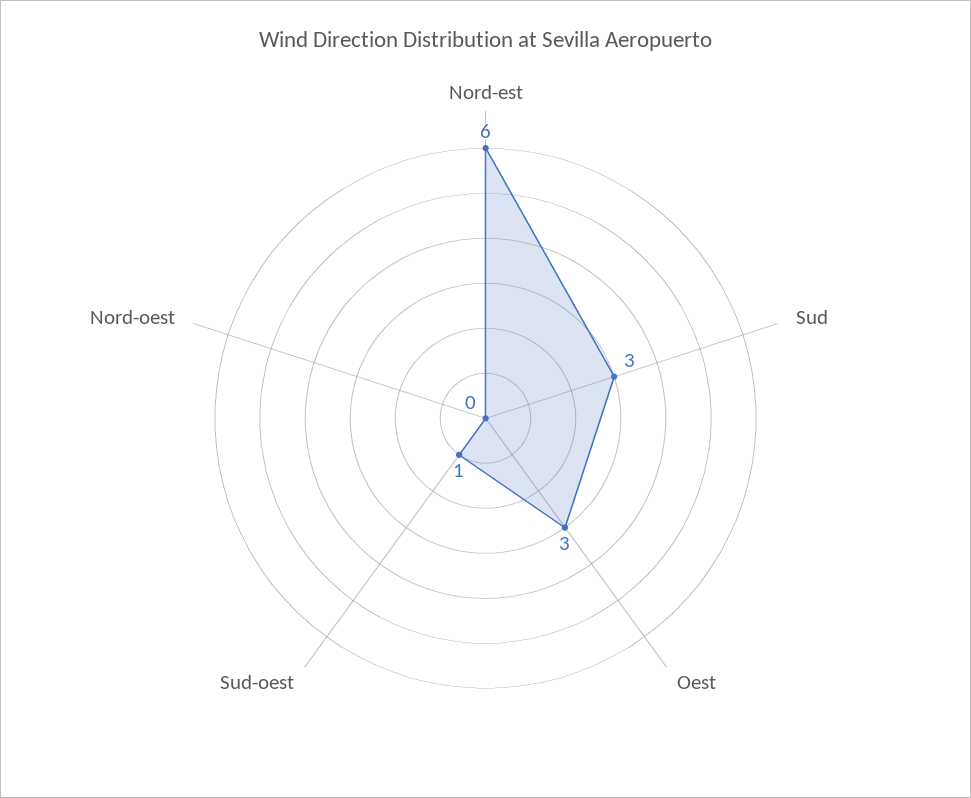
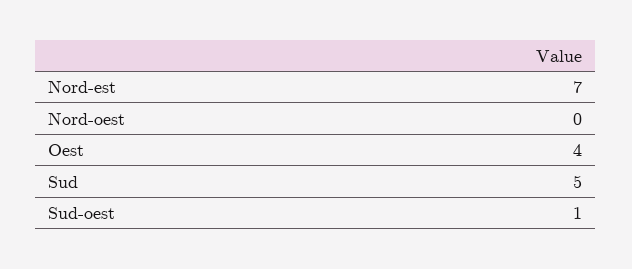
  {
-   "Nord-est": 6,
+   "Nord-est": 7,
-   "Sud": 3,
+   "Sud": 5,
-   "Oest": 3,
+   "Oest": 4,
    "Sud-oest": 1,
    "Nord-oest": 0
  }

